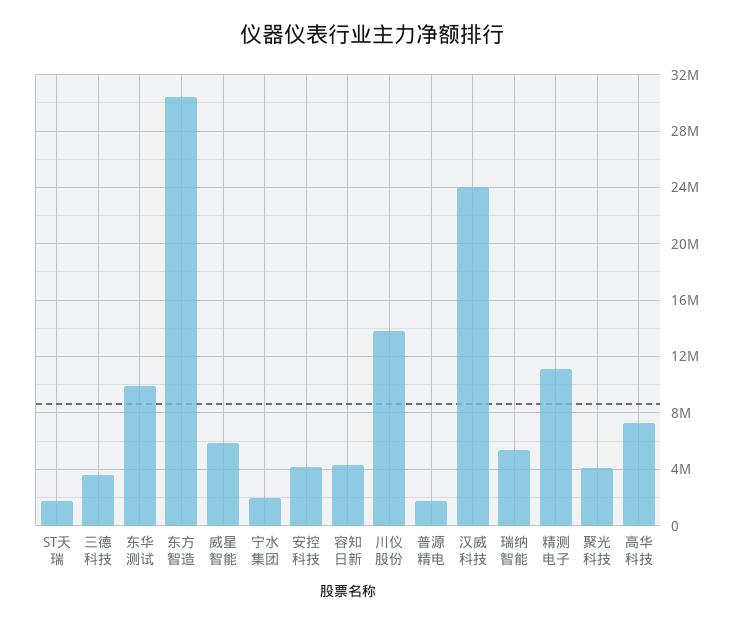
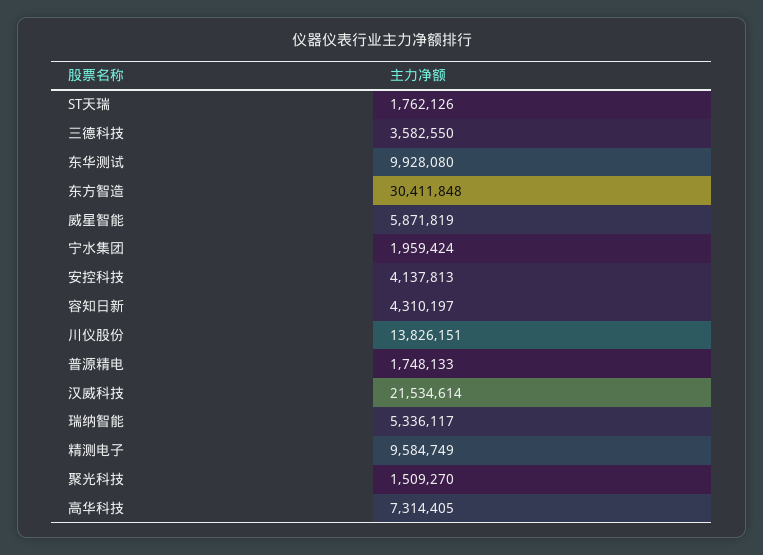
  {
    "ST天瑞": 1762126,
    "三德科技": 3582550,
    "东华测试": 9928080,
    "东方智造": 30411848,
    "威星智能": 5871819,
    "宁水集团": 1959424,
    "安控科技": 4137813,
    "容知日新": 4310197,
    "川仪股份": 13826151,
    "普源精电": 1748133,
-   "汉威科技": 24000000,
+   "汉威科技": 21534614,
    "瑞纳智能": 5336117,
-   "精测电子": 11000000,
+   "精测电子": 9584749,
-   "聚光科技": 4000000,
+   "聚光科技": 1509270,
    "高华科技": 7314405
  }

